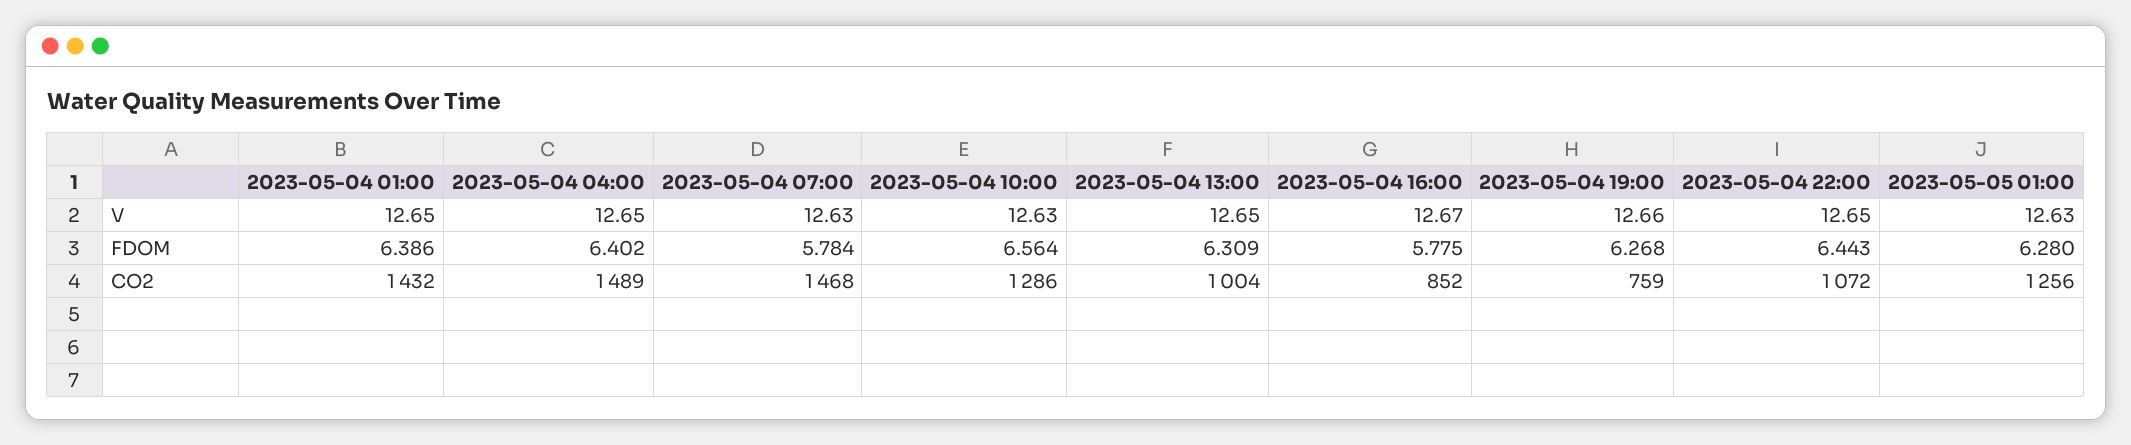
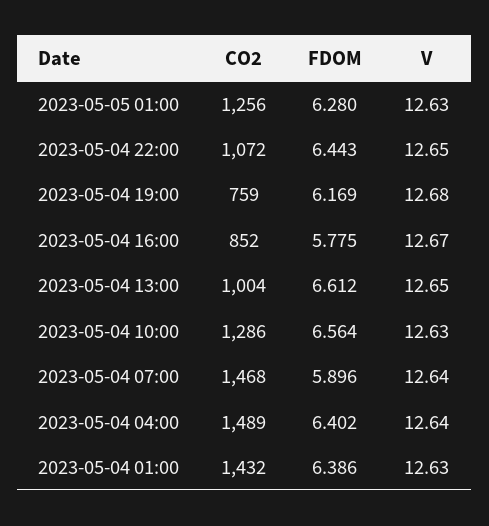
  {
    "2023-05-04 01:00": {
-     "V": 12.65,
+     "V": 12.63,
      "FDOM": 6.386,
      "CO2": 1432
    },
    "2023-05-04 04:00": {
-     "V": 12.65,
+     "V": 12.64,
      "FDOM": 6.402,
      "CO2": 1489
    },
    "2023-05-04 07:00": {
-     "V": 12.63,
+     "V": 12.64,
-     "FDOM": 5.784,
+     "FDOM": 5.896,
      "CO2": 1468
    },
    "2023-05-04 10:00": {
      "V": 12.63,
      "FDOM": 6.564,
      "CO2": 1286
    },
    "2023-05-04 13:00": {
      "V": 12.65,
-     "FDOM": 6.309,
+     "FDOM": 6.612,
      "CO2": 1004
    },
    "2023-05-04 16:00": {
      "V": 12.67,
      "FDOM": 5.775,
      "CO2": 852
    },
    "2023-05-04 19:00": {
-     "V": 12.66,
+     "V": 12.68,
-     "FDOM": 6.268,
+     "FDOM": 6.169,
      "CO2": 759
    },
    "2023-05-04 22:00": {
      "V": 12.65,
      "FDOM": 6.443,
      "CO2": 1072
    },
    "2023-05-05 01:00": {
      "V": 12.63,
      "FDOM": 6.28,
      "CO2": 1256
    }
  }

